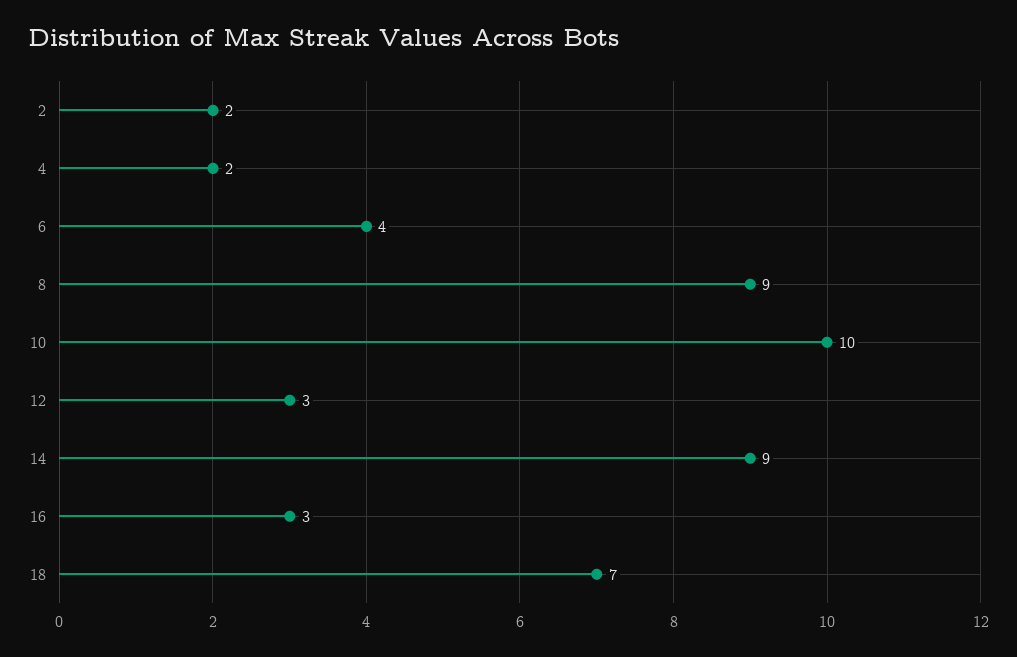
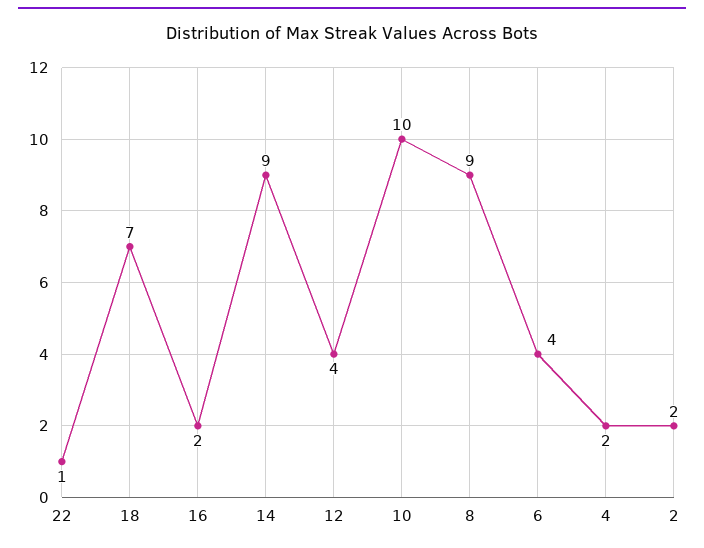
  {
    "2": 2,
    "4": 2,
    "6": 4,
    "8": 9,
    "10": 10,
-   "12": 3,
+   "12": 4,
    "14": 9,
-   "16": 3,
+   "16": 2,
-   "18": 7
+   "18": 7,
+   "22": 1
  }

